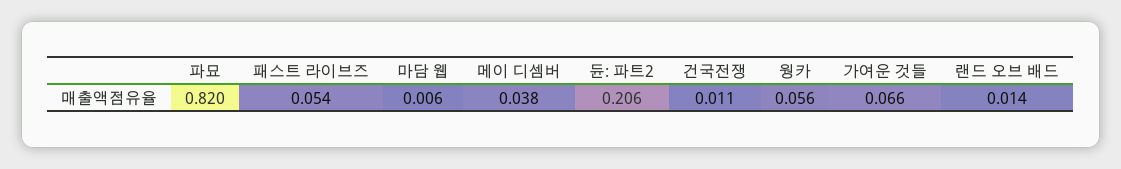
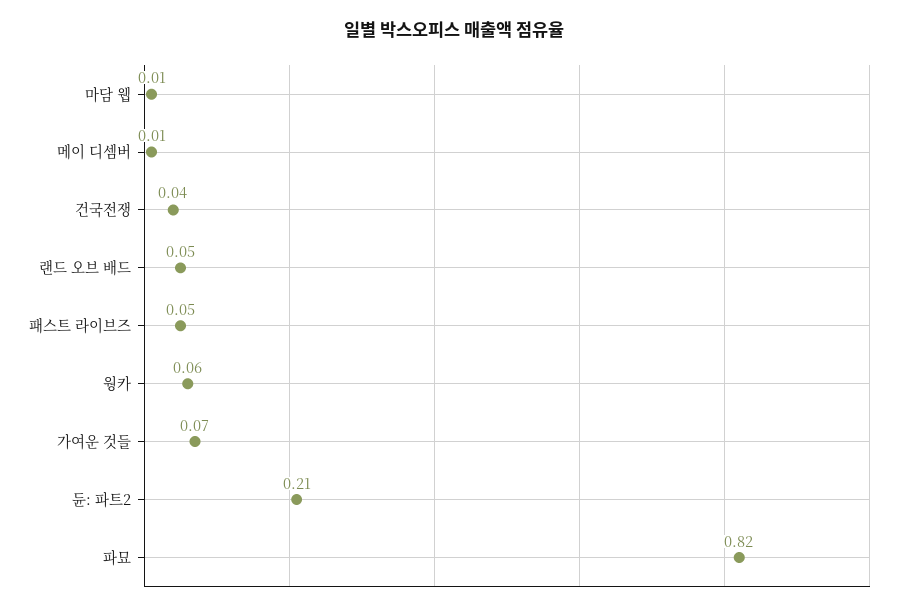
  {
    "파묘": 0.82,
    "패스트 라이브즈": 0.054,
    "마담 웹": 0.006,
-   "메이 디셈버": 0.038,
+   "메이 디셈버": 0.01,
    "듄: 파트2": 0.206,
-   "건국전쟁": 0.011,
+   "건국전쟁": 0.04,
    "웡카": 0.056,
    "가여운 것들": 0.066,
-   "랜드 오브 배드": 0.014
+   "랜드 오브 배드": 0.05
  }

